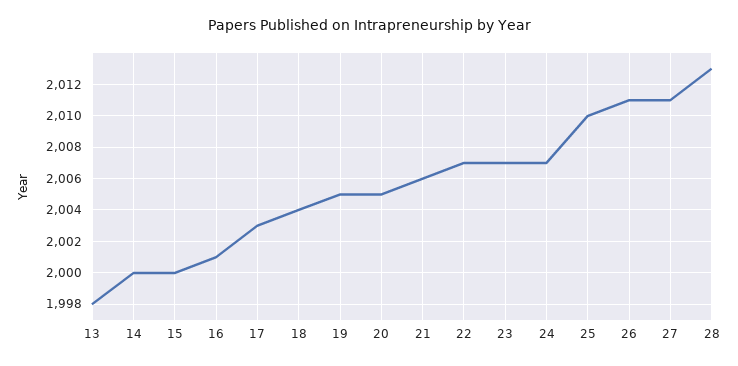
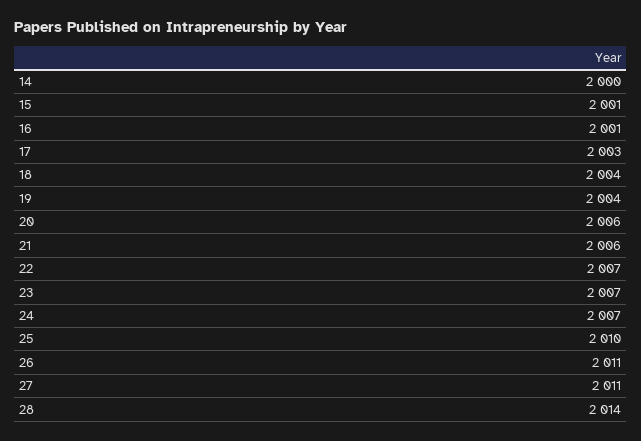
  {
-   "13": 1998,
    "14": 2000,
-   "15": 2000,
+   "15": 2001,
    "16": 2001,
    "17": 2003,
    "18": 2004,
-   "19": 2005,
+   "19": 2004,
-   "20": 2005,
+   "20": 2006,
    "21": 2006,
    "22": 2007,
    "23": 2007,
    "24": 2007,
    "25": 2010,
    "26": 2011,
    "27": 2011,
-   "28": 2013
+   "28": 2014
  }

